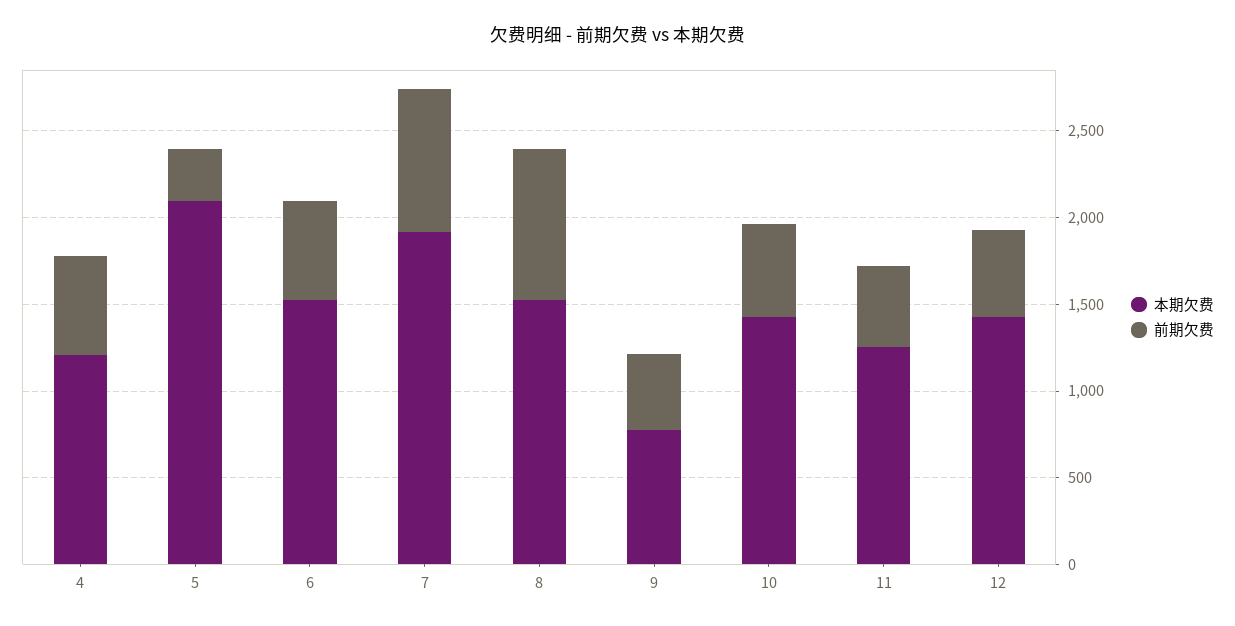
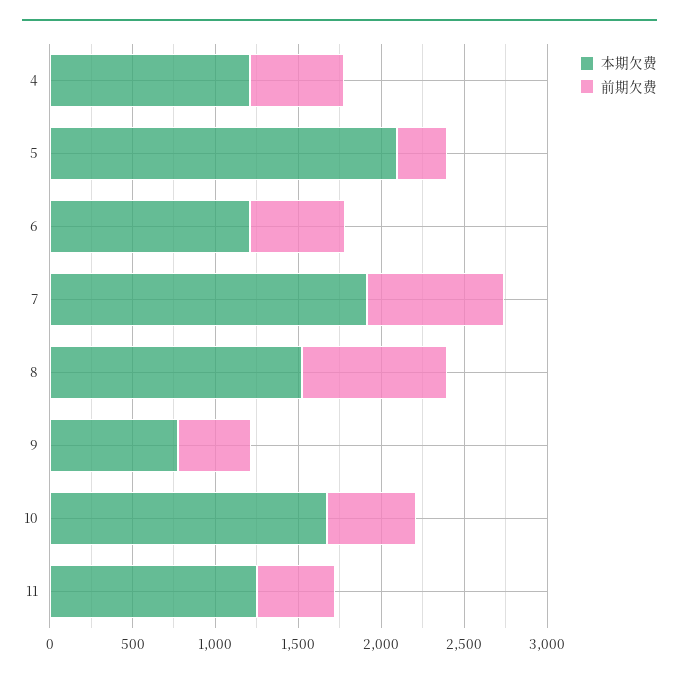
  {
    "本期欠费": {
      "4": 1200,
      "5": 2100,
-     "6": 1500,
+     "6": 1200,
      "7": 1900,
      "8": 1500,
      "9": 800,
-     "10": 1400,
+     "10": 1700,
-     "11": 1300,
+     "11": 1300
-     "12": 1400
    },
    "前期欠费": {
      "4": 600,
      "5": 300,
      "6": 600,
      "7": 800,
      "8": 900,
      "9": 400,
      "10": 500,
-     "11": 500,
+     "11": 500
-     "12": 500
    }
  }

